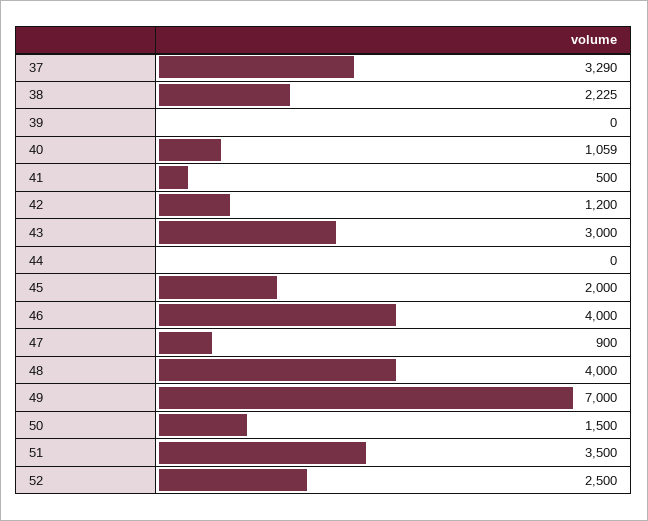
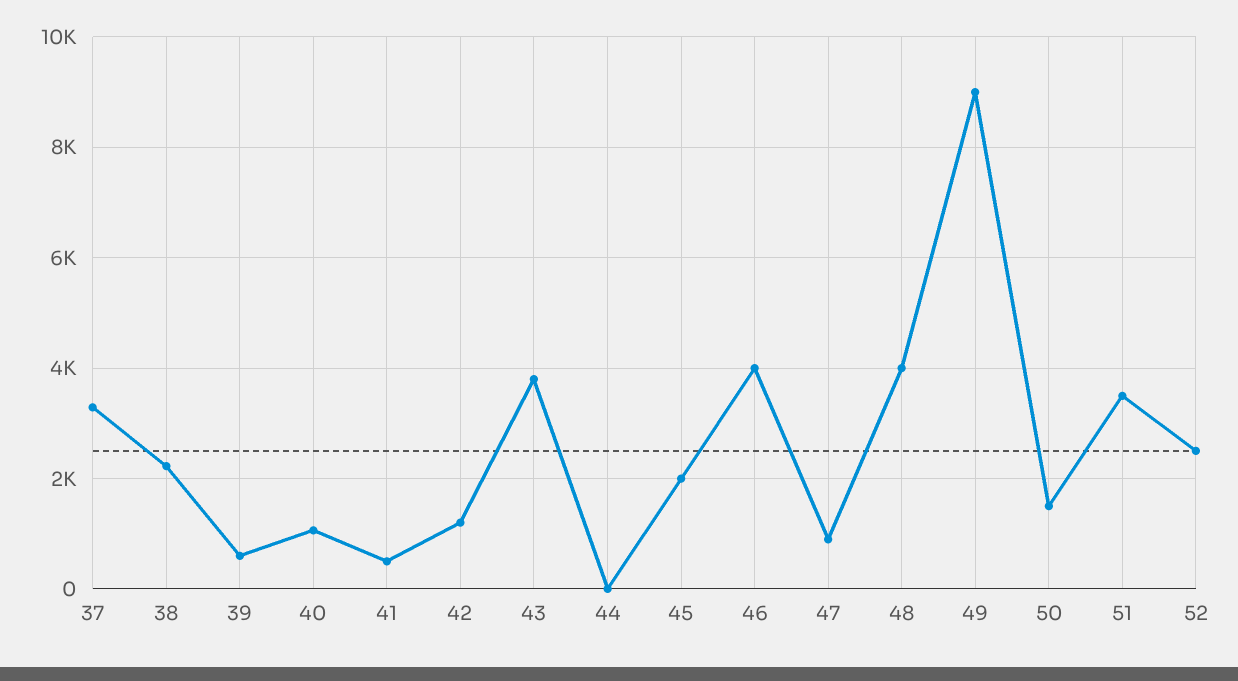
  {
    "37": 3290,
    "38": 2225,
-   "39": 0,
+   "39": 600,
    "40": 1059,
    "41": 500,
    "42": 1200,
-   "43": 3000,
+   "43": 3800,
    "44": 0,
    "45": 2000,
    "46": 4000,
    "47": 900,
    "48": 4000,
-   "49": 7000,
+   "49": 9000,
    "50": 1500,
    "51": 3500,
    "52": 2500
  }

